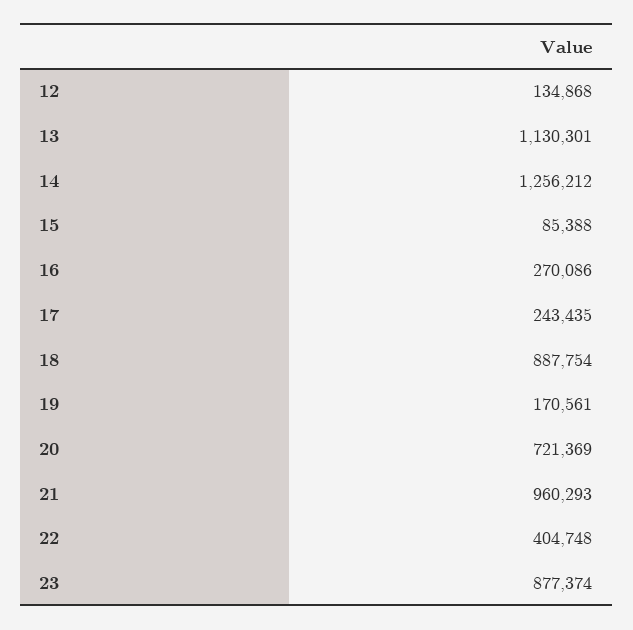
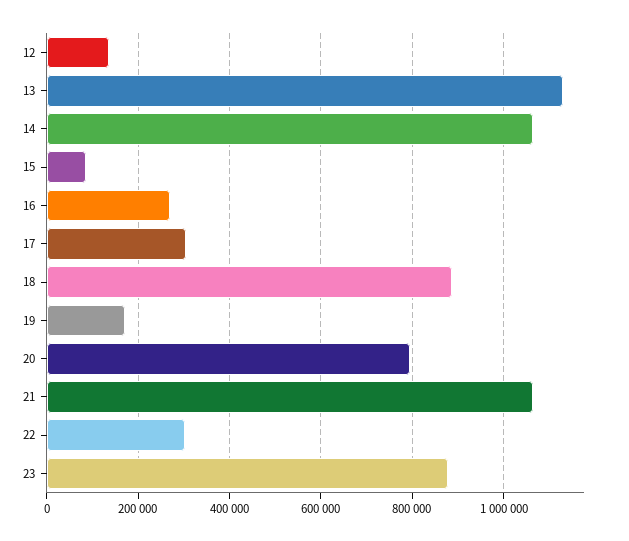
  {
    "12": 134868,
    "13": 1130301,
-   "14": 1256212,
+   "14": 1060000,
    "15": 85388,
    "16": 270086,
-   "17": 243435,
+   "17": 300000,
    "18": 887754,
    "19": 170561,
-   "20": 721369,
+   "20": 800000,
-   "21": 960293,
+   "21": 1060000,
-   "22": 404748,
+   "22": 300000,
    "23": 877374
  }

